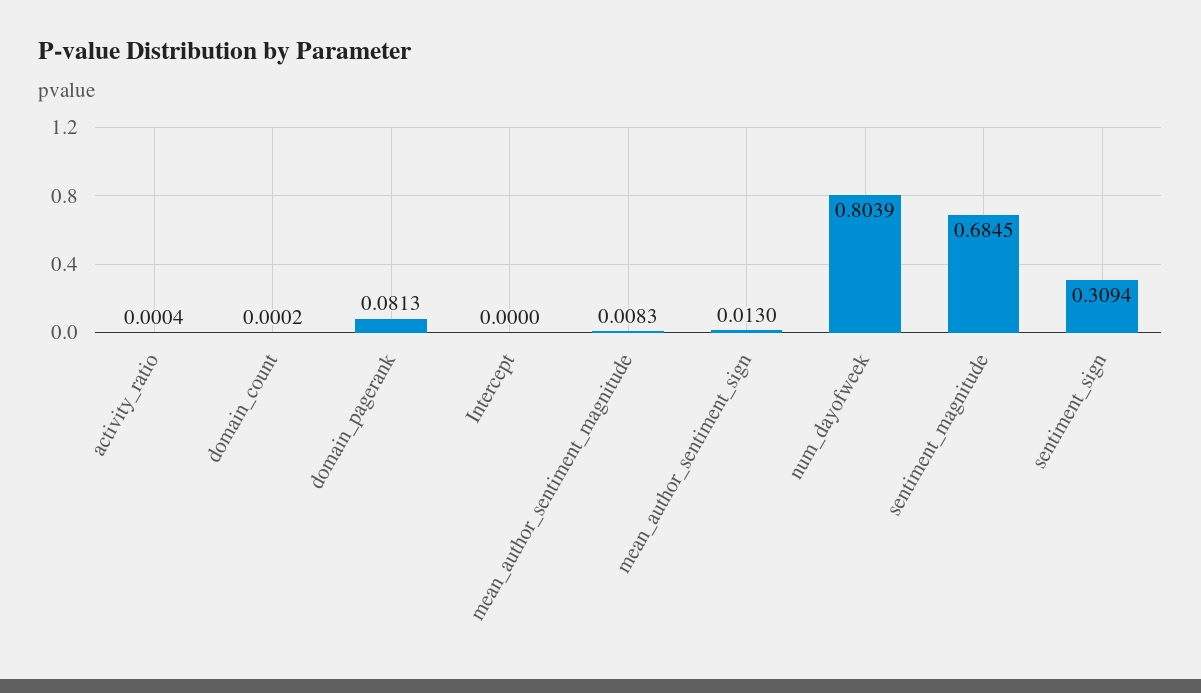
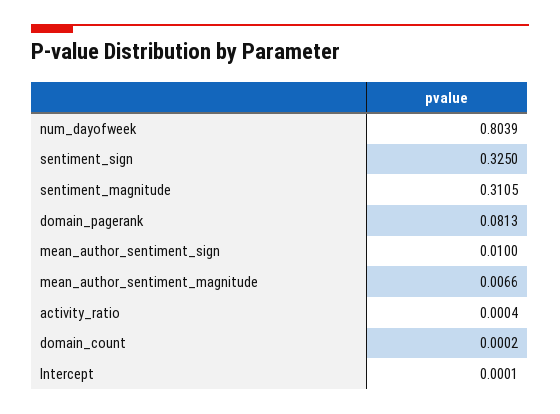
  {
    "activity_ratio": 0.0004,
    "domain_count": 0.0002,
    "domain_pagerank": 0.0813,
-   "Intercept": 0,
+   "Intercept": 0.0001,
-   "mean_author_sentiment_magnitude": 0.0083,
+   "mean_author_sentiment_magnitude": 0.0066,
-   "mean_author_sentiment_sign": 0.013,
+   "mean_author_sentiment_sign": 0.01,
    "num_dayofweek": 0.8039,
-   "sentiment_magnitude": 0.6845,
+   "sentiment_magnitude": 0.3105,
-   "sentiment_sign": 0.3094
+   "sentiment_sign": 0.325
  }

